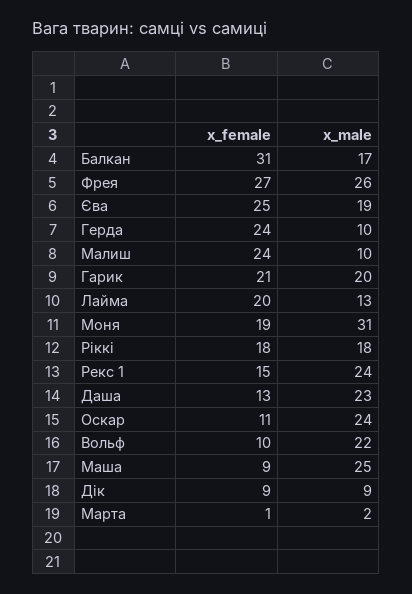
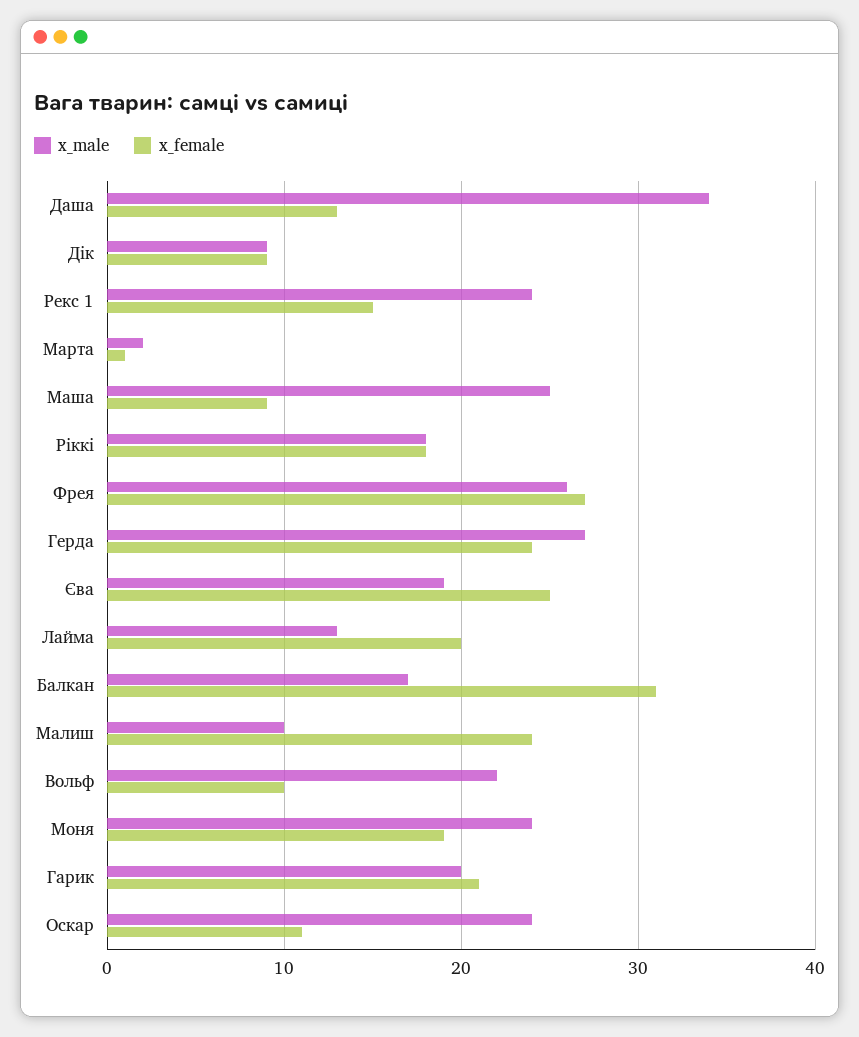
  {
    "x_female": {
      "Балкан": 31,
      "Фрея": 27,
      "Єва": 25,
      "Герда": 24,
      "Малиш": 24,
      "Гарик": 21,
      "Лайма": 20,
      "Моня": 19,
      "Ріккі": 18,
      "Рекс 1": 15,
      "Даша": 13,
      "Оскар": 11,
      "Вольф": 10,
      "Маша": 9,
      "Дік": 9,
      "Марта": 1
    },
    "x_male": {
      "Балкан": 17,
      "Фрея": 26,
      "Єва": 19,
-     "Герда": 10,
+     "Герда": 27,
      "Малиш": 10,
      "Гарик": 20,
      "Лайма": 13,
-     "Моня": 31,
+     "Моня": 24,
      "Ріккі": 18,
      "Рекс 1": 24,
-     "Даша": 23,
+     "Даша": 34,
      "Оскар": 24,
      "Вольф": 22,
      "Маша": 25,
      "Дік": 9,
      "Марта": 2
    }
  }

